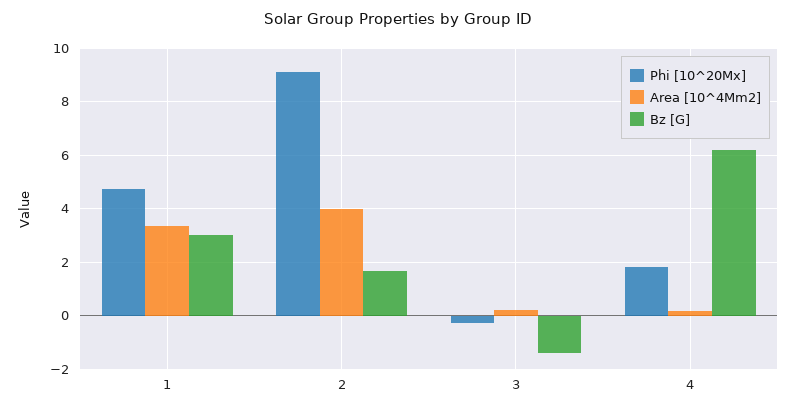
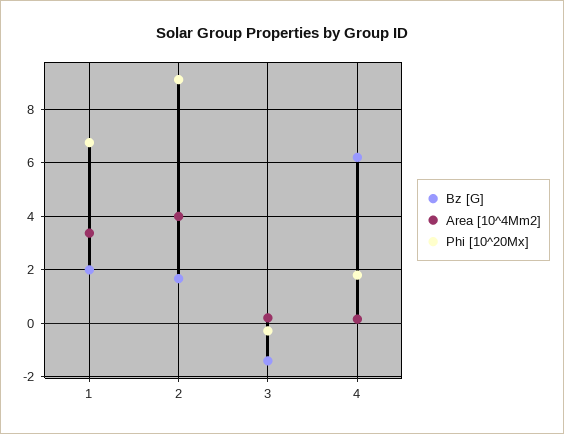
  {
    "Phi [10^20Mx]": {
-     "1": 4.75,
+     "1": 6.75,
      "2": 9,
      "3": -0.25,
      "4": 1.75
    },
    "Area [10^4Mm2]": {
      "1": 3.25,
      "2": 4,
      "3": 0.25,
      "4": 0.25
    },
    "Bz [G]": {
-     "1": 3,
+     "1": 2,
      "2": 1.75,
      "3": -1.5,
      "4": 6.25
    }
  }

